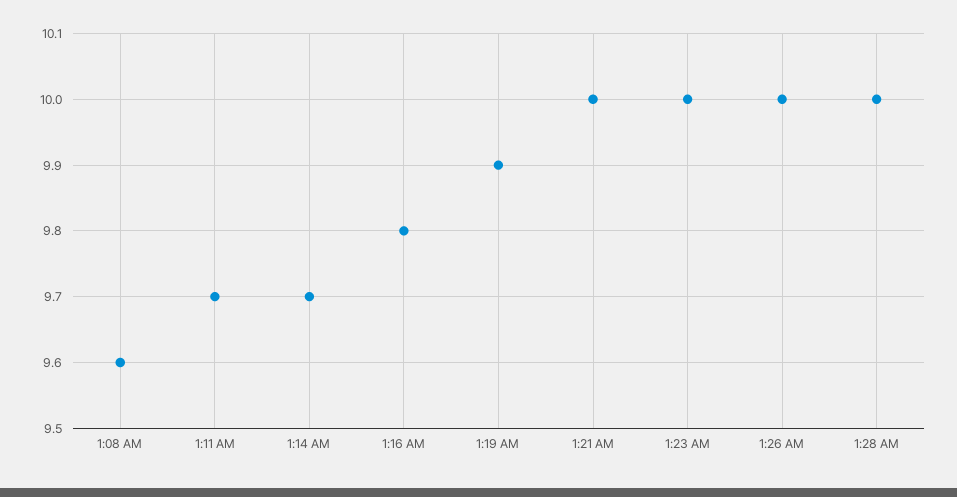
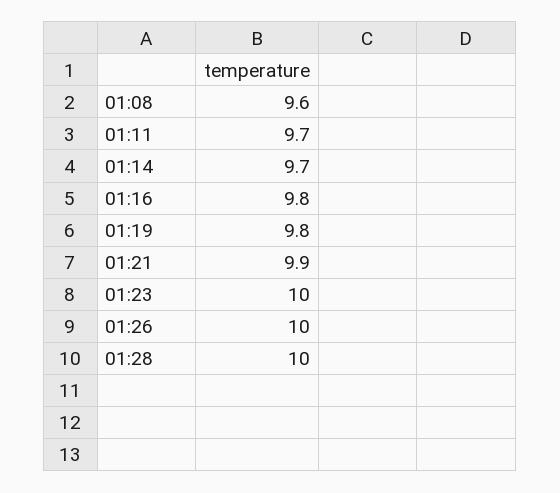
  {
    "1:08 AM": 9.6,
    "1:11 AM": 9.7,
    "1:14 AM": 9.7,
    "1:16 AM": 9.8,
-   "1:19 AM": 9.9,
+   "1:19 AM": 9.8,
-   "1:21 AM": 10,
+   "1:21 AM": 9.9,
    "1:23 AM": 10,
    "1:26 AM": 10,
    "1:28 AM": 10
  }

